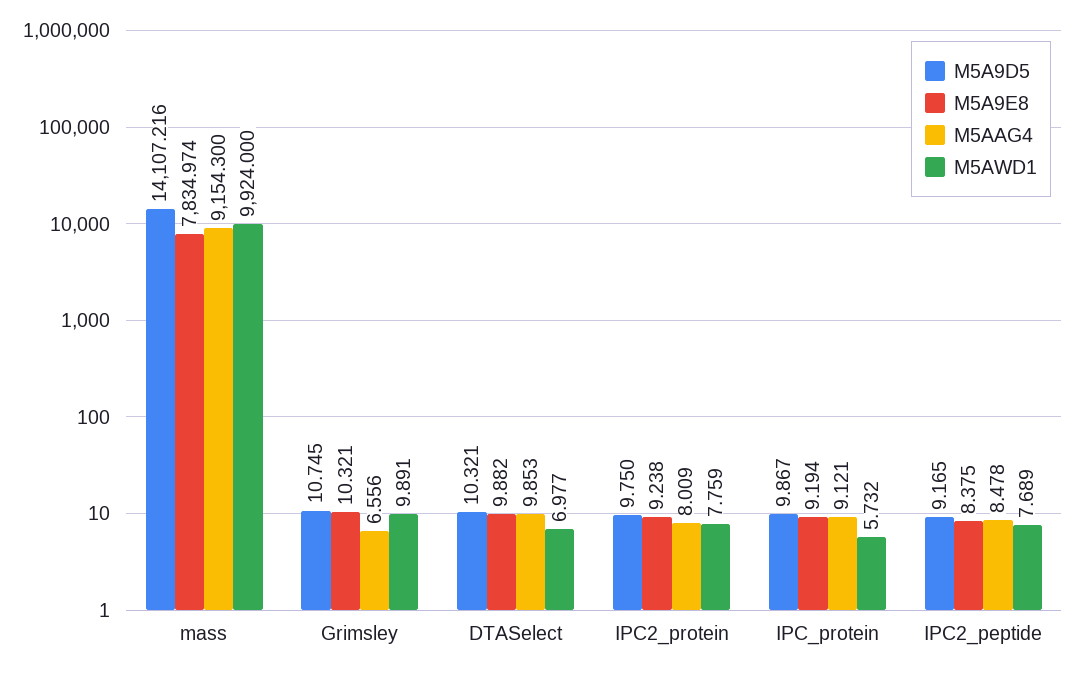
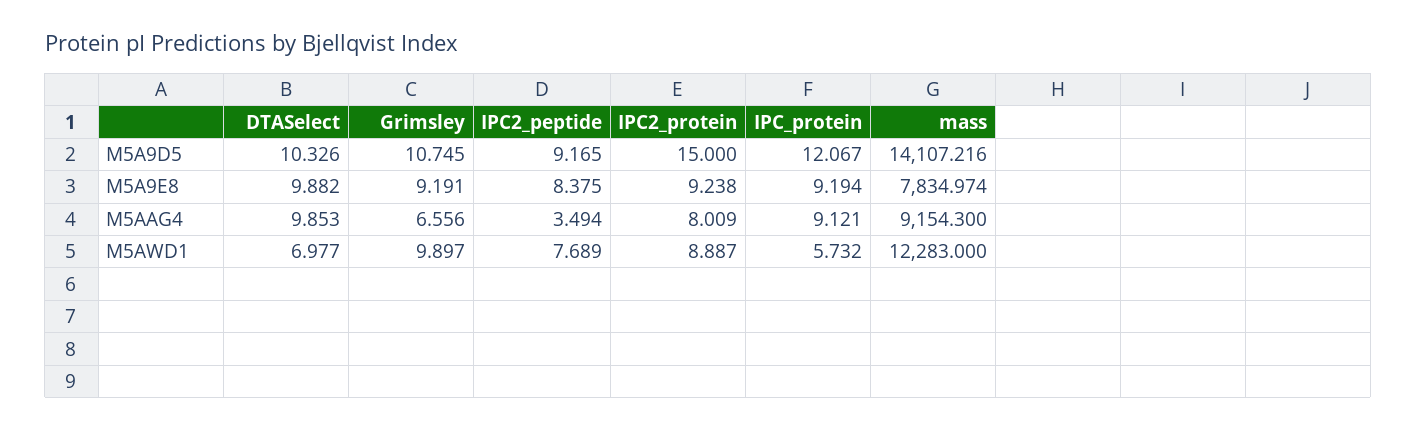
  {
    "M5A9D5": {
      "mass": 14107.216,
      "Grimsley": 10.745,
-     "DTASelect": 10.321,
+     "DTASelect": 10.326,
-     "IPC2_protein": 9.75,
+     "IPC2_protein": 15,
-     "IPC_protein": 9.867,
+     "IPC_protein": 12.067,
      "IPC2_peptide": 9.165
    },
    "M5A9E8": {
      "mass": 7834.974,
-     "Grimsley": 10.321,
+     "Grimsley": 9.191,
      "DTASelect": 9.882,
      "IPC2_protein": 9.238,
      "IPC_protein": 9.194,
      "IPC2_peptide": 8.375
    },
    "M5AAG4": {
      "mass": 9154.3,
      "Grimsley": 6.556,
      "DTASelect": 9.853,
      "IPC2_protein": 8.009,
      "IPC_protein": 9.121,
-     "IPC2_peptide": 8.478
+     "IPC2_peptide": 3.494
    },
    "M5AWD1": {
-     "mass": 9924,
+     "mass": 12283,
-     "Grimsley": 9.891,
+     "Grimsley": 9.897,
      "DTASelect": 6.977,
-     "IPC2_protein": 7.759,
+     "IPC2_protein": 8.887,
      "IPC_protein": 5.732,
      "IPC2_peptide": 7.689
    }
  }

